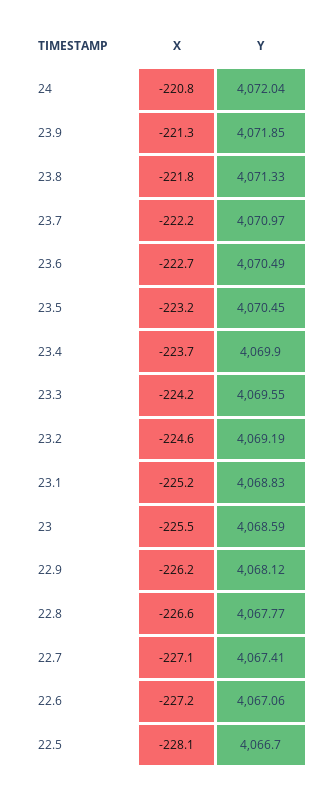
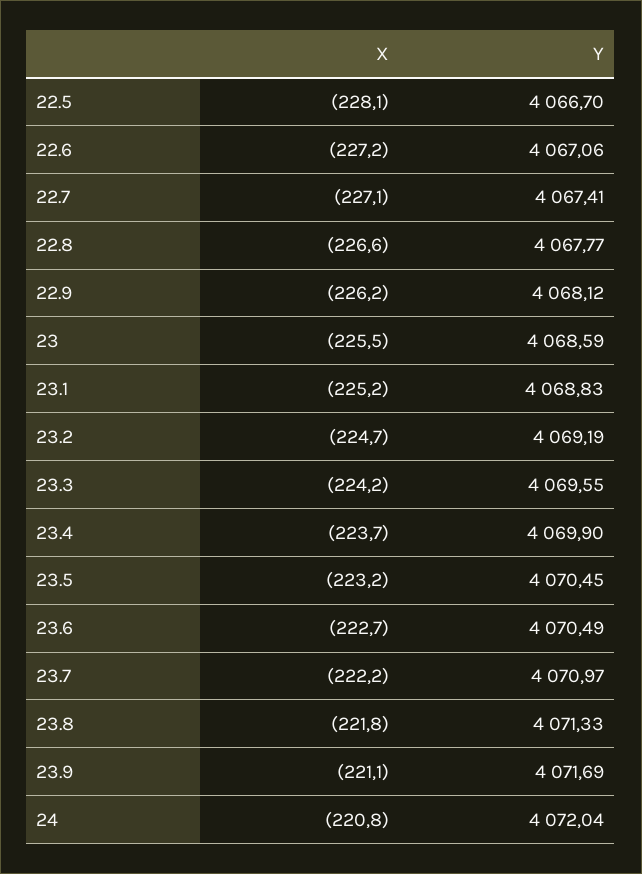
  {
    "X": {
      "24": -220.8,
-     "23.9": -221.3,
+     "23.9": -221.1,
      "23.8": -221.8,
      "23.7": -222.2,
      "23.6": -222.7,
      "23.5": -223.2,
      "23.4": -223.7,
      "23.3": -224.2,
-     "23.2": -224.6,
+     "23.2": -224.7,
      "23.1": -225.2,
      "23": -225.5,
      "22.9": -226.2,
      "22.8": -226.6,
      "22.7": -227.1,
      "22.6": -227.2,
      "22.5": -228.1
    },
    "Y": {
      "24": 4072.04,
-     "23.9": 4071.85,
+     "23.9": 4071.69,
      "23.8": 4071.33,
      "23.7": 4070.97,
      "23.6": 4070.49,
      "23.5": 4070.45,
      "23.4": 4069.9,
      "23.3": 4069.55,
      "23.2": 4069.19,
      "23.1": 4068.83,
      "23": 4068.59,
      "22.9": 4068.12,
      "22.8": 4067.77,
      "22.7": 4067.41,
      "22.6": 4067.06,
      "22.5": 4066.7
    }
  }

